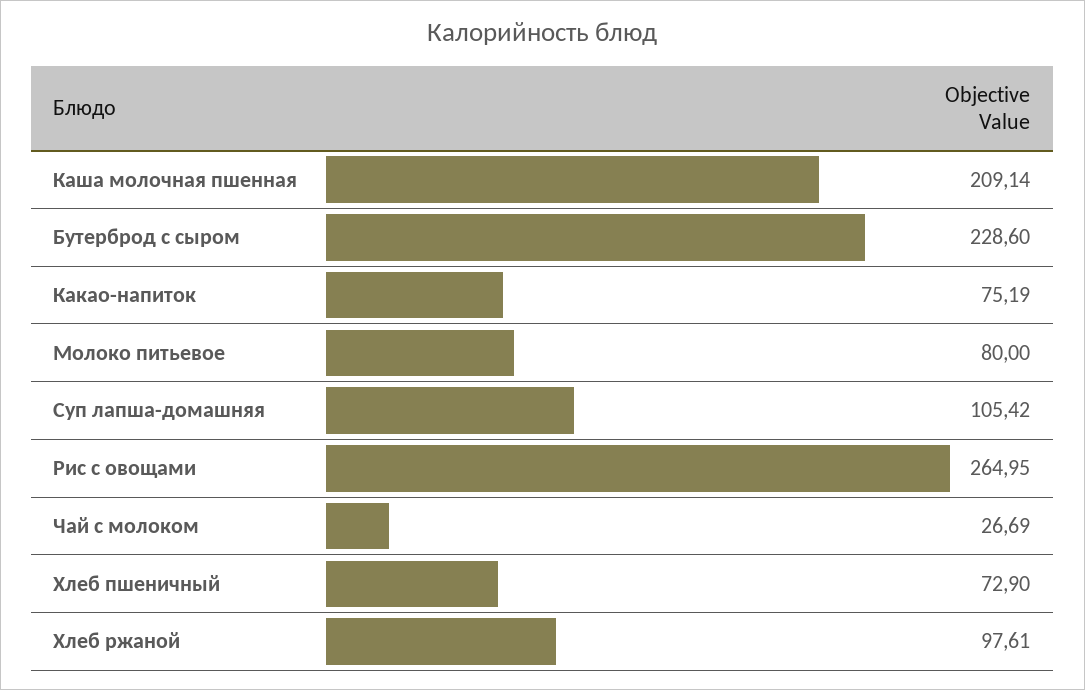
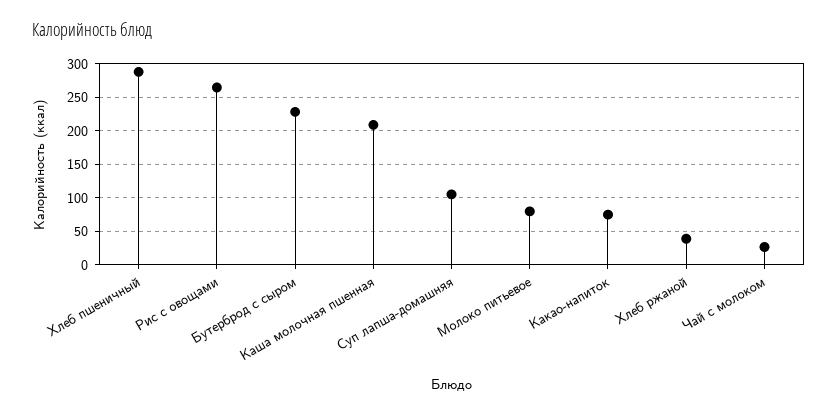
  {
    "Каша молочная пшенная": 209.14,
    "Бутерброд с сыром": 228.6,
    "Какао-напиток": 75.19,
    "Молоко питьевое": 80,
    "Суп лапша-домашняя": 105.42,
    "Рис с овощами": 264.95,
    "Чай с молоком": 26.69,
-   "Хлеб пшеничный": 72.9,
+   "Хлеб пшеничный": 290,
-   "Хлеб ржаной": 97.61
+   "Хлеб ржаной": 40
  }

